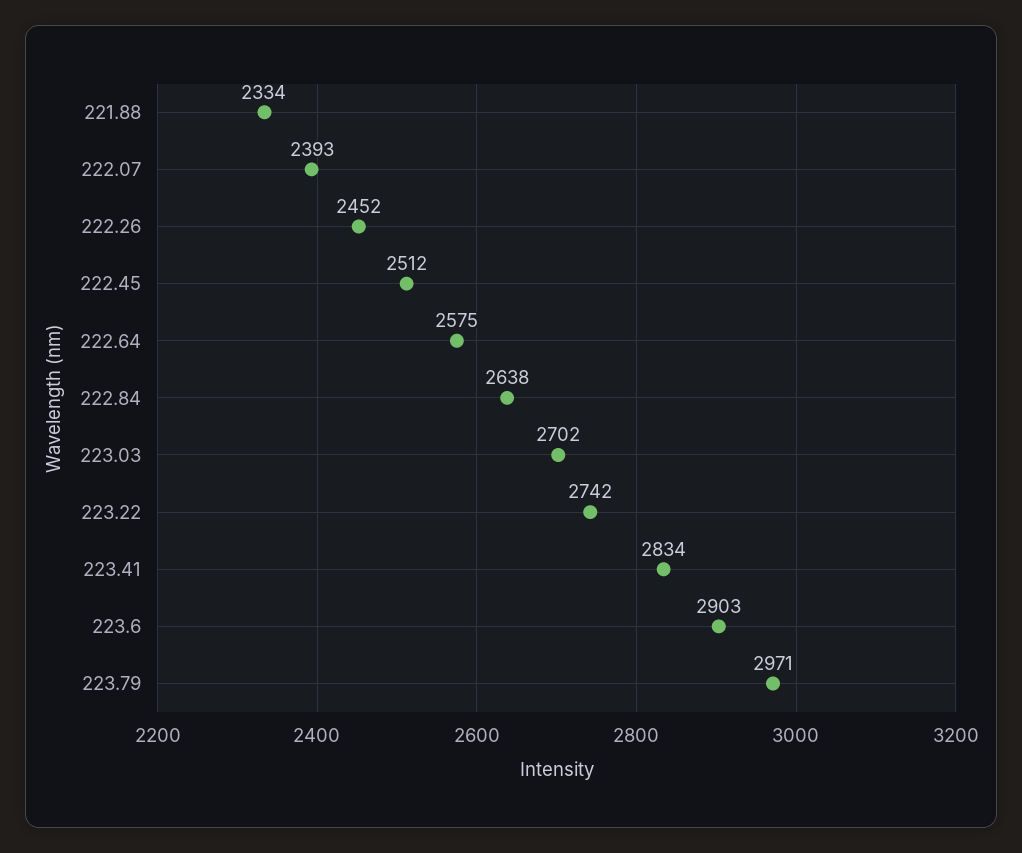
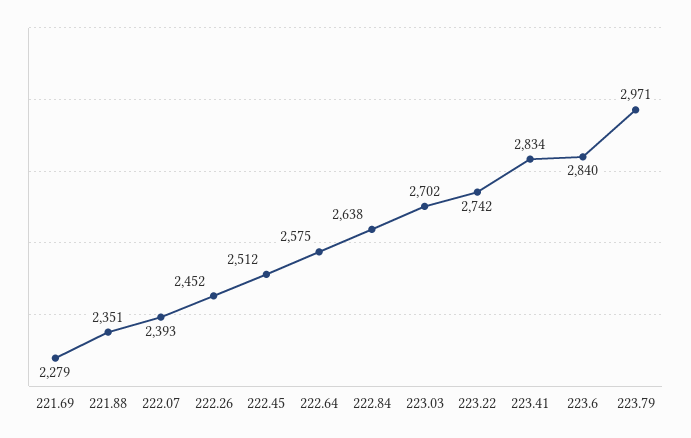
  {
-   "221.88": 2334,
+   "221.88": 2351,
    "222.07": 2393,
    "222.26": 2452,
    "222.45": 2512,
    "222.64": 2575,
    "222.84": 2638,
    "223.03": 2702,
    "223.22": 2742,
    "223.41": 2834,
-   "223.6": 2903,
+   "223.6": 2840,
-   "223.79": 2971
+   "223.79": 2971,
+   "221.69": 2279
  }

